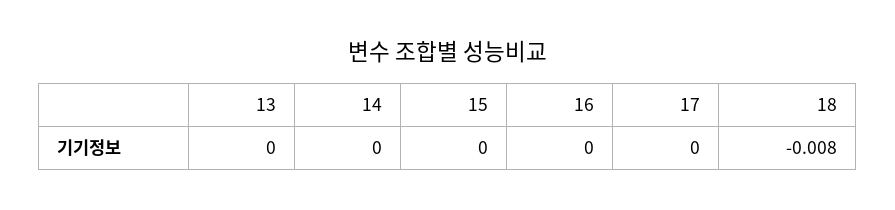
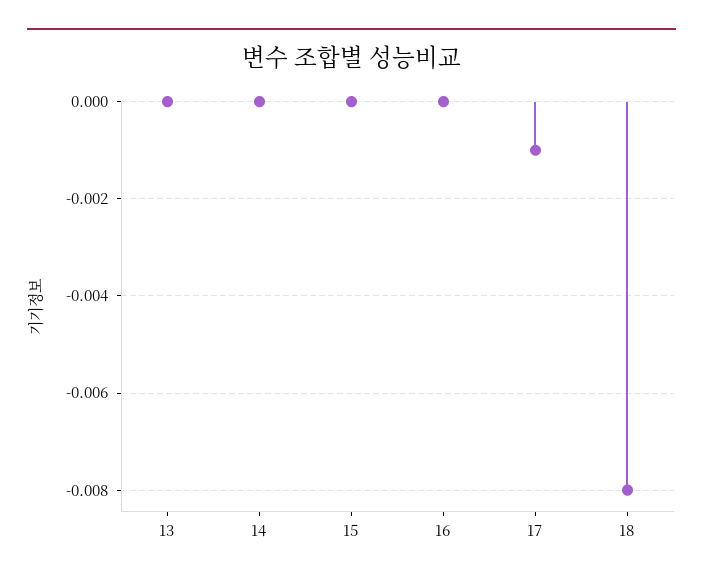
  {
    "13": 0,
    "14": 0,
    "15": 0,
    "16": 0,
-   "17": 0,
+   "17": -0.001,
    "18": -0.008
  }

